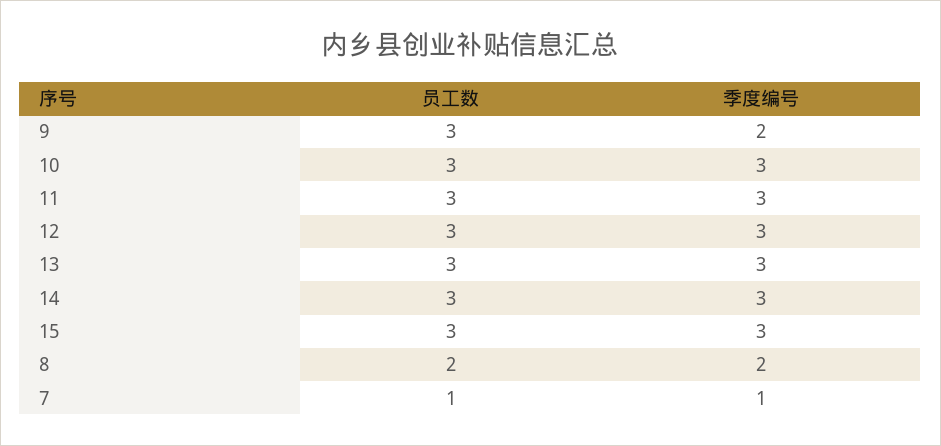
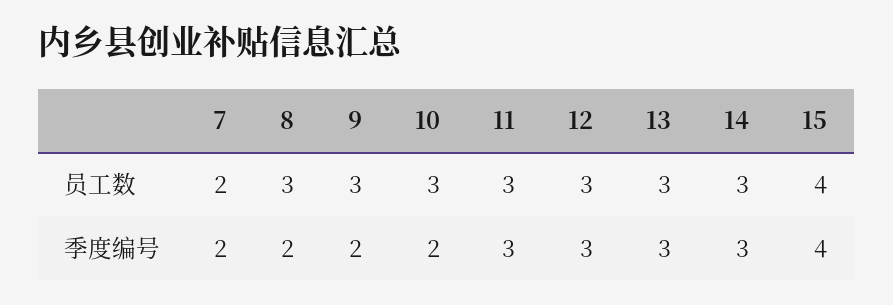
  {
    "员工数": {
      "9": 3,
      "10": 3,
      "11": 3,
      "12": 3,
      "13": 3,
      "14": 3,
-     "15": 3,
+     "15": 4,
-     "8": 2,
+     "8": 3,
-     "7": 1
+     "7": 2
    },
    "季度编号": {
      "9": 2,
-     "10": 3,
+     "10": 2,
      "11": 3,
      "12": 3,
      "13": 3,
      "14": 3,
-     "15": 3,
+     "15": 4,
      "8": 2,
-     "7": 1
+     "7": 2
    }
  }

